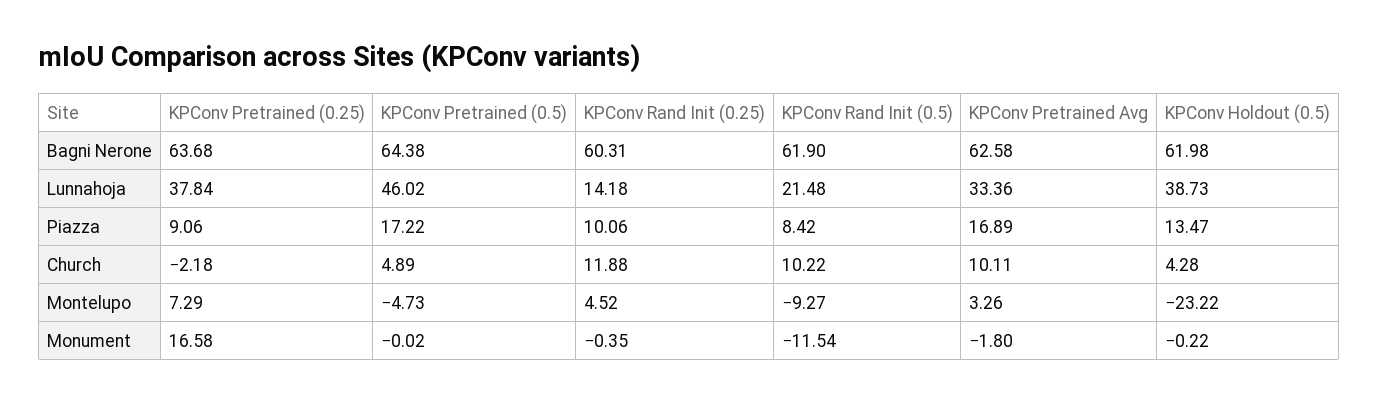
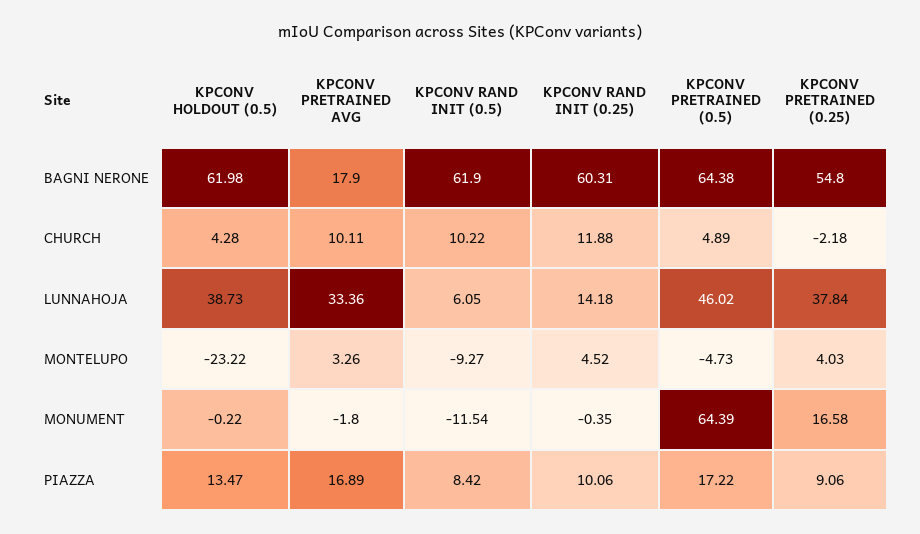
  {
    "KPConv Pretrained (0.25)": {
-     "Bagni Nerone": 63.68,
+     "Bagni Nerone": 54.8,
      "Lunnahoja": 37.84,
      "Piazza": 9.06,
      "Church": -2.18,
-     "Montelupo": 7.29,
+     "Montelupo": 4.03,
      "Monument": 16.58
    },
    "KPConv Pretrained (0.5)": {
      "Bagni Nerone": 64.38,
      "Lunnahoja": 46.02,
      "Piazza": 17.22,
      "Church": 4.89,
      "Montelupo": -4.73,
-     "Monument": -0.02
+     "Monument": 64.39
    },
    "KPConv Rand Init (0.25)": {
      "Bagni Nerone": 60.31,
      "Lunnahoja": 14.18,
      "Piazza": 10.06,
      "Church": 11.88,
      "Montelupo": 4.52,
      "Monument": -0.35
    },
    "KPConv Rand Init (0.5)": {
      "Bagni Nerone": 61.9,
-     "Lunnahoja": 21.48,
+     "Lunnahoja": 6.05,
      "Piazza": 8.42,
      "Church": 10.22,
      "Montelupo": -9.27,
      "Monument": -11.54
    },
    "KPConv Pretrained Avg": {
-     "Bagni Nerone": 62.58,
+     "Bagni Nerone": 17.9,
      "Lunnahoja": 33.36,
      "Piazza": 16.89,
      "Church": 10.11,
      "Montelupo": 3.26,
      "Monument": -1.8
    },
    "KPConv Holdout (0.5)": {
      "Bagni Nerone": 61.98,
      "Lunnahoja": 38.73,
      "Piazza": 13.47,
      "Church": 4.28,
      "Montelupo": -23.22,
      "Monument": -0.22
    }
  }

